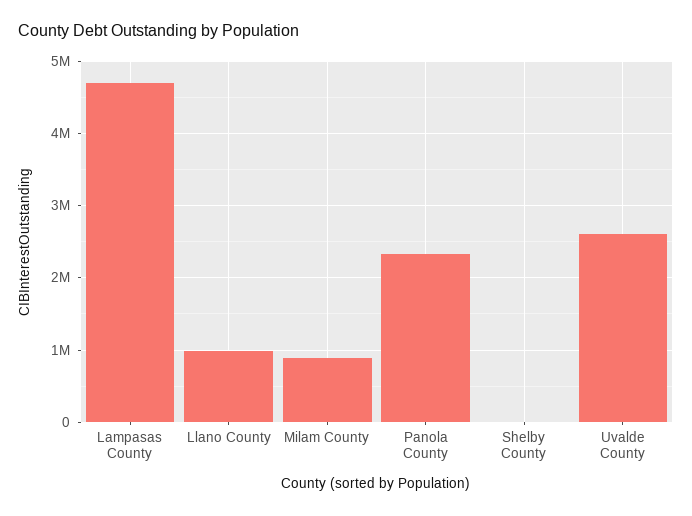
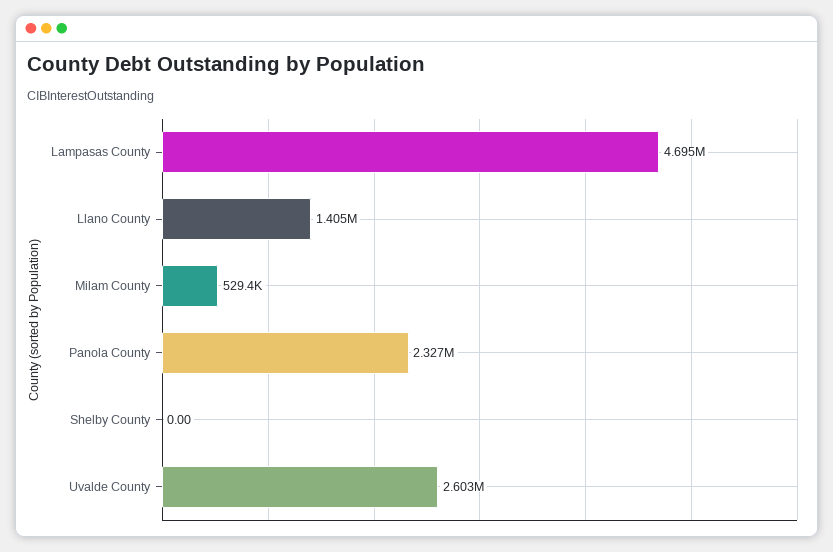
  {
    "Lampasas County": 4695000,
-   "Llano County": 1000000,
+   "Llano County": 1405000,
-   "Milam County": 900000,
+   "Milam County": 529400,
    "Panola County": 2327000,
    "Shelby County": 0,
    "Uvalde County": 2603000
  }

